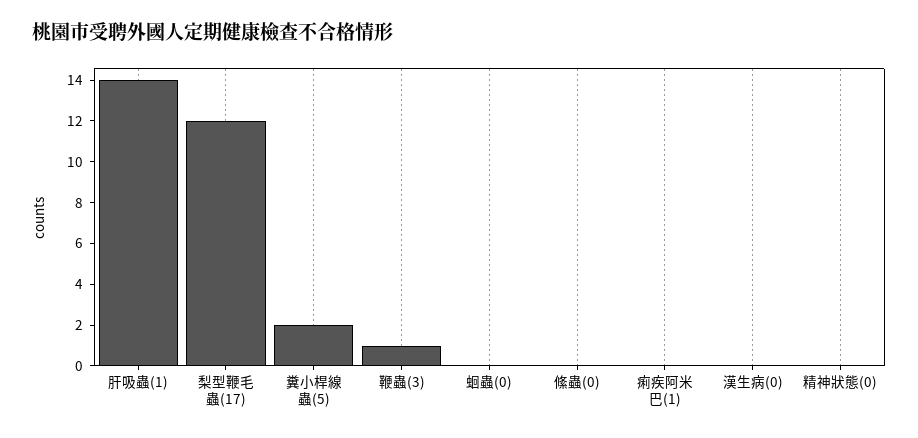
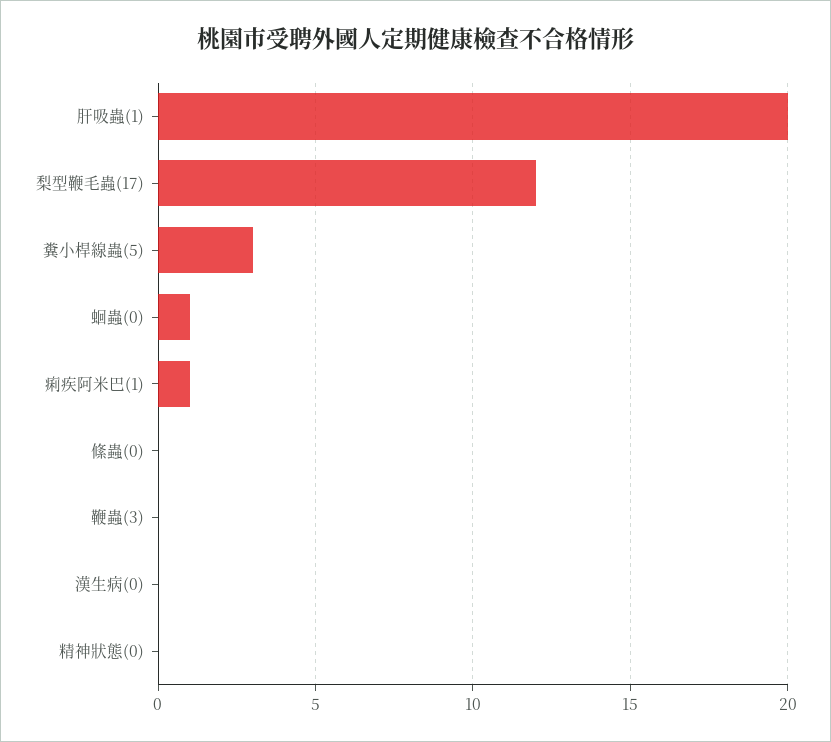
  {
-   "肝吸蟲(1)": 14,
+   "肝吸蟲(1)": 20,
    "梨型鞭毛蟲(17)": 12,
-   "糞小桿線蟲(5)": 2,
+   "糞小桿線蟲(5)": 3,
-   "鞭蟲(3)": 1,
+   "鞭蟲(3)": 0,
-   "蛔蟲(0)": 0,
+   "蛔蟲(0)": 1,
    "絛蟲(0)": 0,
-   "痢疾阿米巴(1)": 0,
+   "痢疾阿米巴(1)": 1,
    "漢生病(0)": 0,
    "精神狀態(0)": 0
  }

